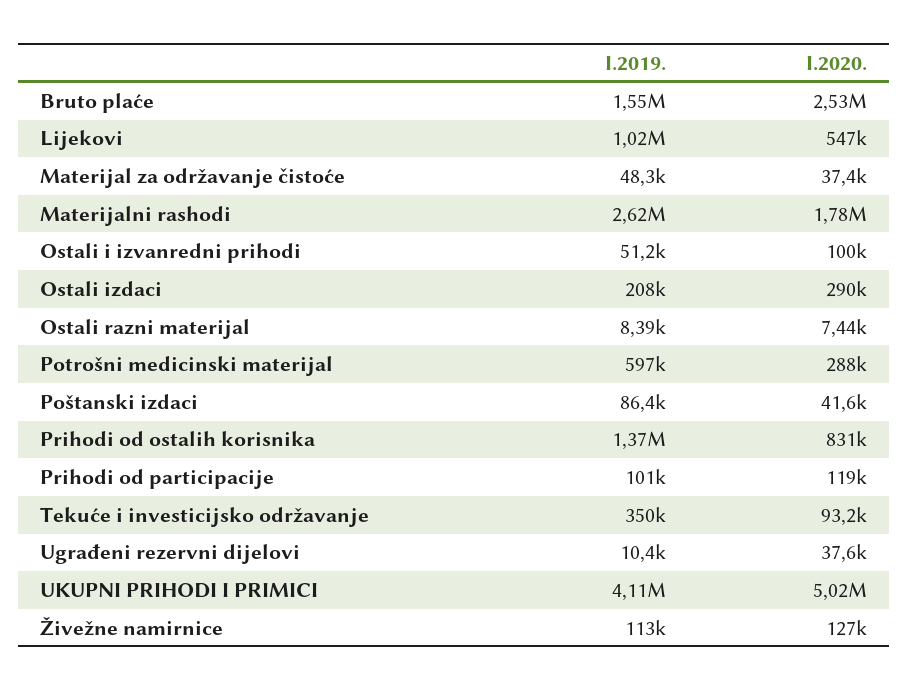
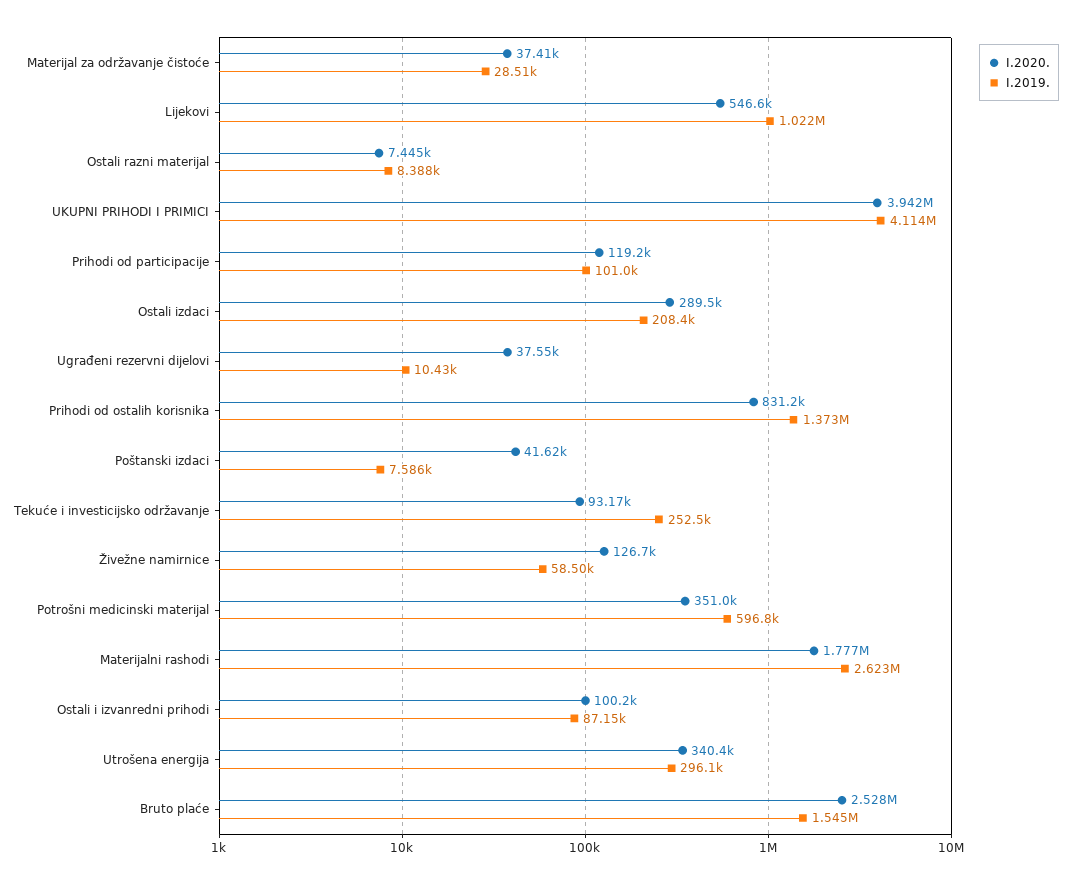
  {
    "I.2019.": {
      "Bruto plaće": 1545000,
      "Lijekovi": 1022000,
-     "Materijal za održavanje čistoće": 48300,
+     "Materijal za održavanje čistoće": 28510,
      "Materijalni rashodi": 2623000,
-     "Ostali i izvanredni prihodi": 51200,
+     "Ostali i izvanredni prihodi": 87150,
      "Ostali izdaci": 208400,
      "Ostali razni materijal": 8388,
      "Potrošni medicinski materijal": 596800,
-     "Poštanski izdaci": 86400,
+     "Poštanski izdaci": 7586,
      "Prihodi od ostalih korisnika": 1373000,
      "Prihodi od participacije": 101000,
-     "Tekuće i investicijsko održavanje": 350000,
+     "Tekuće i investicijsko održavanje": 252500,
      "Ugrađeni rezervni dijelovi": 10430,
      "UKUPNI PRIHODI I PRIMICI": 4114000,
-     "Živežne namirnice": 113000
+     "Živežne namirnice": 58500,
+     "Utrošena energija": 296100
    },
    "I.2020.": {
      "Bruto plaće": 2528000,
      "Lijekovi": 546600,
      "Materijal za održavanje čistoće": 37410,
      "Materijalni rashodi": 1777000,
      "Ostali i izvanredni prihodi": 100200,
      "Ostali izdaci": 289500,
      "Ostali razni materijal": 7445,
-     "Potrošni medicinski materijal": 288000,
+     "Potrošni medicinski materijal": 351000,
      "Poštanski izdaci": 41620,
      "Prihodi od ostalih korisnika": 831200,
      "Prihodi od participacije": 119200,
      "Tekuće i investicijsko održavanje": 93170,
      "Ugrađeni rezervni dijelovi": 37550,
-     "UKUPNI PRIHODI I PRIMICI": 5020000,
+     "UKUPNI PRIHODI I PRIMICI": 3942000,
-     "Živežne namirnice": 126700
+     "Živežne namirnice": 126700,
+     "Utrošena energija": 340400
    }
  }

